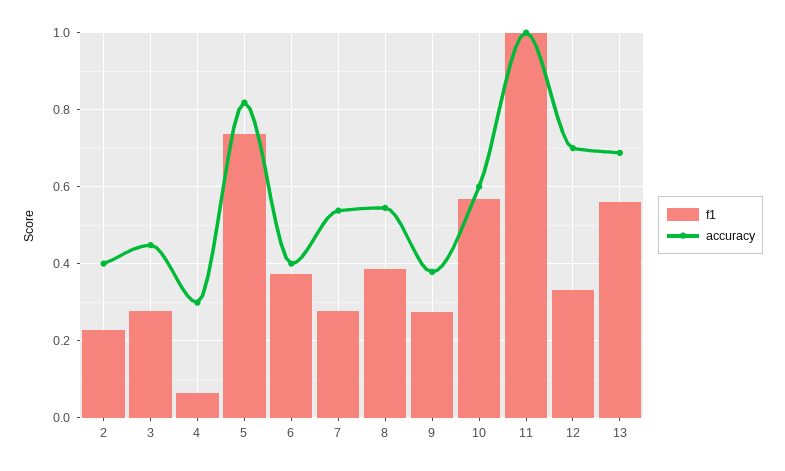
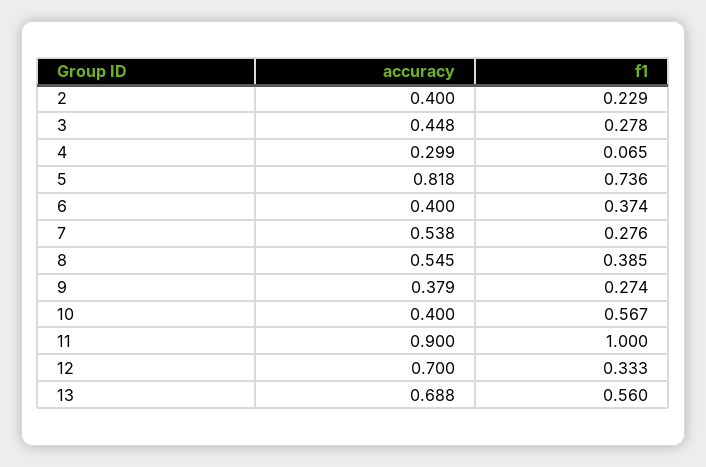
  {
    "f1": {
      "2": 0.229,
      "3": 0.278,
      "4": 0.065,
      "5": 0.736,
      "6": 0.374,
      "7": 0.276,
      "8": 0.385,
      "9": 0.274,
      "10": 0.567,
      "11": 1,
      "12": 0.333,
      "13": 0.56
    },
    "accuracy": {
      "2": 0.4,
      "3": 0.448,
      "4": 0.299,
      "5": 0.818,
      "6": 0.4,
      "7": 0.538,
      "8": 0.545,
      "9": 0.379,
-     "10": 0.6,
+     "10": 0.4,
-     "11": 1,
+     "11": 0.9,
      "12": 0.7,
      "13": 0.688
    }
  }

